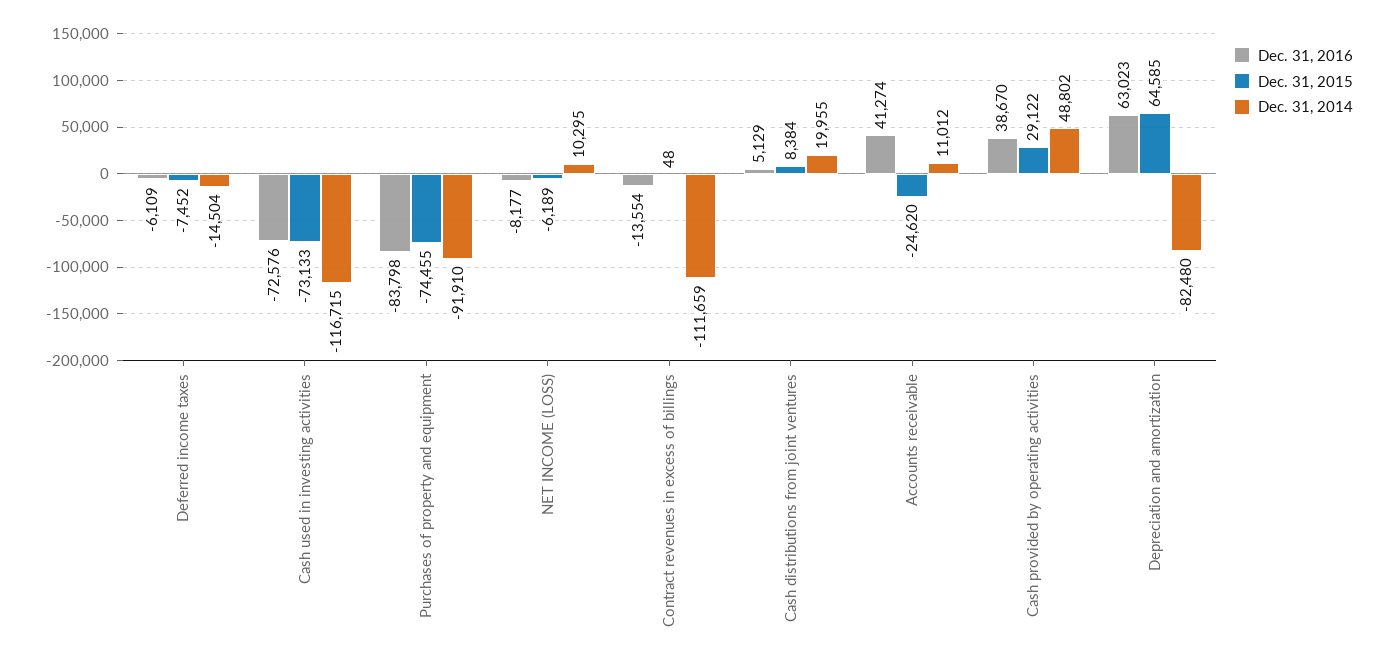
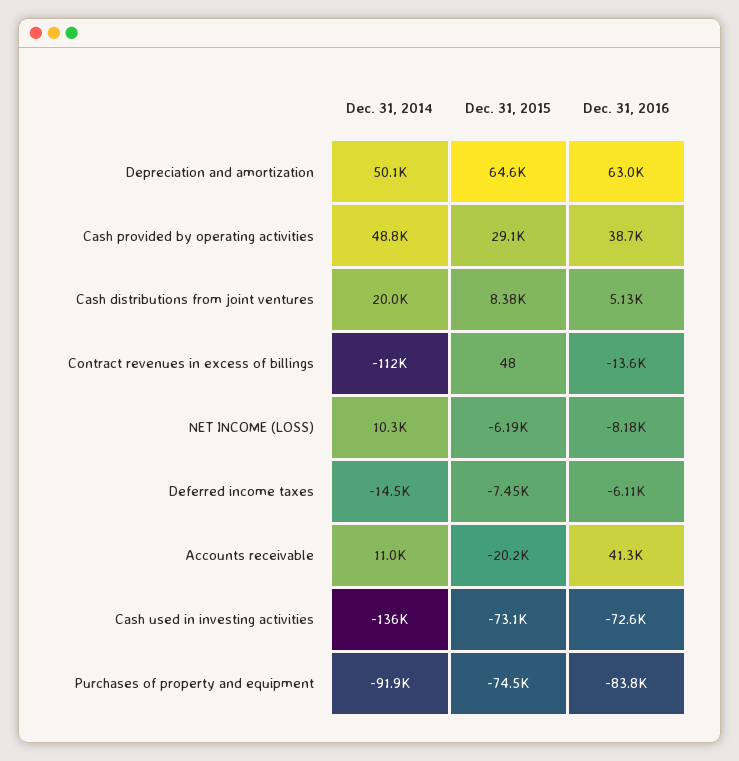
  {
    "Dec. 31, 2016": {
      "Deferred income taxes": -6109,
      "Cash used in investing activities": -72576,
      "Purchases of property and equipment": -83798,
      "NET INCOME (LOSS)": -8177,
      "Contract revenues in excess of billings": -13554,
      "Cash distributions from joint ventures": 5129,
      "Accounts receivable": 41274,
      "Cash provided by operating activities": 38670,
      "Depreciation and amortization": 63023
    },
    "Dec. 31, 2015": {
      "Deferred income taxes": -7452,
      "Cash used in investing activities": -73133,
      "Purchases of property and equipment": -74455,
      "NET INCOME (LOSS)": -6189,
      "Contract revenues in excess of billings": 48,
      "Cash distributions from joint ventures": 8384,
-     "Accounts receivable": -24620,
+     "Accounts receivable": -20200,
      "Cash provided by operating activities": 29122,
      "Depreciation and amortization": 64585
    },
    "Dec. 31, 2014": {
      "Deferred income taxes": -14504,
-     "Cash used in investing activities": -116715,
+     "Cash used in investing activities": -136000,
      "Purchases of property and equipment": -91910,
      "NET INCOME (LOSS)": 10295,
      "Contract revenues in excess of billings": -111659,
      "Cash distributions from joint ventures": 19955,
      "Accounts receivable": 11012,
      "Cash provided by operating activities": 48802,
-     "Depreciation and amortization": -82480
+     "Depreciation and amortization": 50100
    }
  }

